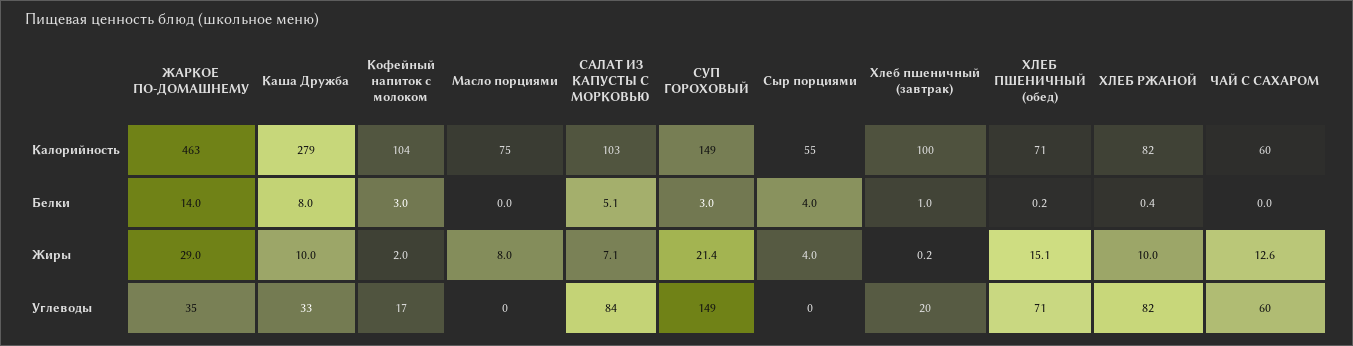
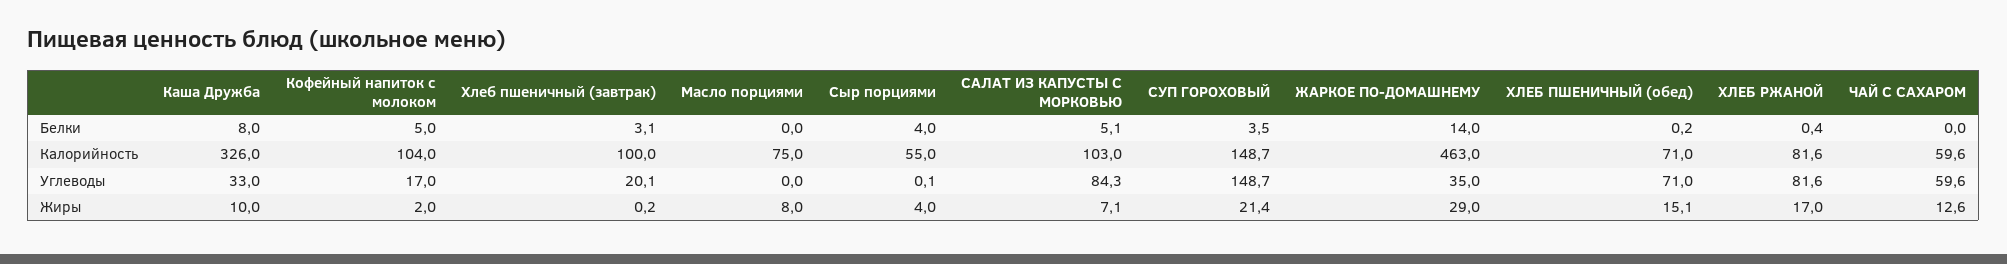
  {
    "ЖАРКОЕ ПО-ДОМАШНЕМУ": {
      "Калорийность": 463,
      "Белки": 14,
      "Жиры": 29,
      "Углеводы": 35
    },
    "Каша Дружба": {
-     "Калорийность": 279,
+     "Калорийность": 326,
      "Белки": 8,
      "Жиры": 10,
      "Углеводы": 33
    },
    "Кофейный напиток с молоком": {
      "Калорийность": 104,
-     "Белки": 3,
+     "Белки": 5,
      "Жиры": 2,
      "Углеводы": 17
    },
    "Масло порциями": {
      "Калорийность": 75,
      "Белки": 0,
      "Жиры": 8,
      "Углеводы": 0
    },
    "САЛАТ ИЗ КАПУСТЫ С МОРКОВЬЮ": {
      "Калорийность": 103,
      "Белки": 5.1,
      "Жиры": 7.1,
      "Углеводы": 84.3
    },
    "СУП ГОРОХОВЫЙ": {
      "Калорийность": 148.7,
-     "Белки": 3,
+     "Белки": 3.5,
      "Жиры": 21.4,
      "Углеводы": 148.7
    },
    "Сыр порциями": {
      "Калорийность": 55,
      "Белки": 4,
      "Жиры": 4,
      "Углеводы": 0.1
    },
    "Хлеб пшеничный (завтрак)": {
      "Калорийность": 100,
-     "Белки": 1,
+     "Белки": 3.1,
      "Жиры": 0.2,
      "Углеводы": 20.1
    },
    "ХЛЕБ ПШЕНИЧНЫЙ (обед)": {
      "Калорийность": 71,
      "Белки": 0.2,
      "Жиры": 15.1,
      "Углеводы": 71
    },
    "ХЛЕБ РЖАНОЙ": {
      "Калорийность": 81.6,
      "Белки": 0.4,
-     "Жиры": 10,
+     "Жиры": 17,
      "Углеводы": 81.6
    },
    "ЧАЙ С САХАРОМ": {
      "Калорийность": 59.6,
      "Белки": 0,
      "Жиры": 12.6,
      "Углеводы": 59.6
    }
  }

